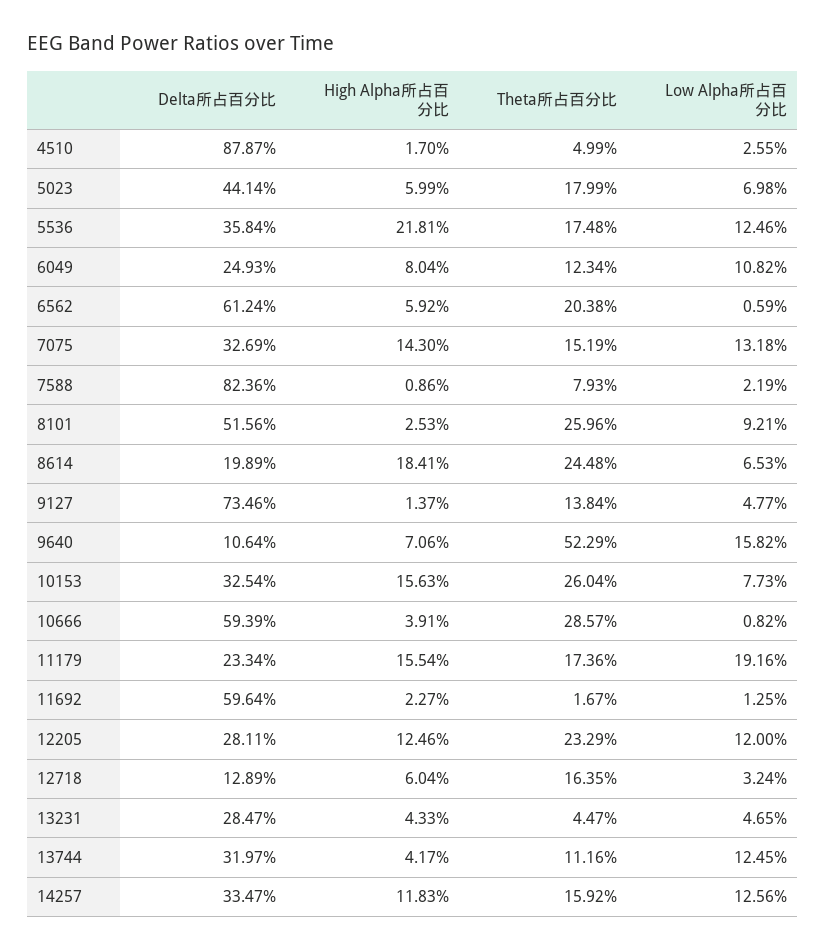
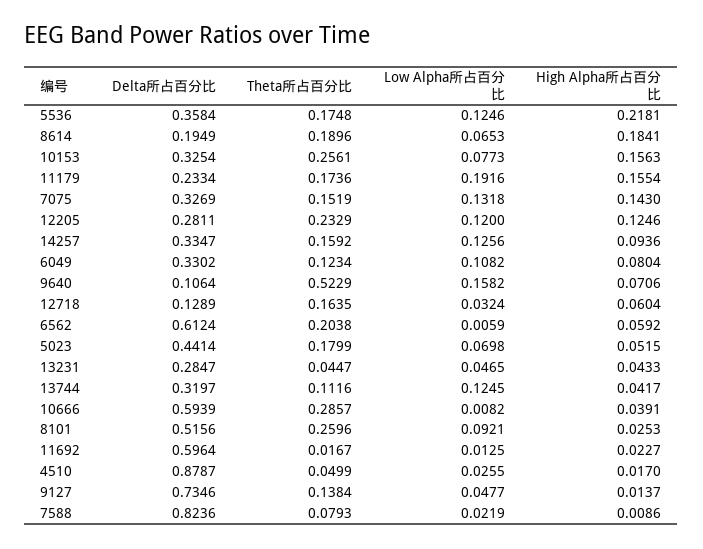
  {
    "Delta所占百分比": {
      "4510": 0.8787,
      "5023": 0.4414,
      "5536": 0.3584,
-     "6049": 0.2493,
+     "6049": 0.3302,
      "6562": 0.6124,
      "7075": 0.3269,
      "7588": 0.8236,
      "8101": 0.5156,
-     "8614": 0.1989,
+     "8614": 0.1949,
      "9127": 0.7346,
      "9640": 0.1064,
      "10153": 0.3254,
      "10666": 0.5939,
      "11179": 0.2334,
      "11692": 0.5964,
      "12205": 0.2811,
      "12718": 0.1289,
      "13231": 0.2847,
      "13744": 0.3197,
      "14257": 0.3347
    },
    "High Alpha所占百分比": {
      "4510": 0.017,
-     "5023": 0.0599,
+     "5023": 0.0515,
      "5536": 0.2181,
      "6049": 0.0804,
      "6562": 0.0592,
      "7075": 0.143,
      "7588": 0.0086,
      "8101": 0.0253,
      "8614": 0.1841,
      "9127": 0.0137,
      "9640": 0.0706,
      "10153": 0.1563,
      "10666": 0.0391,
      "11179": 0.1554,
      "11692": 0.0227,
      "12205": 0.1246,
      "12718": 0.0604,
      "13231": 0.0433,
      "13744": 0.0417,
-     "14257": 0.1183
+     "14257": 0.0936
    },
    "Theta所占百分比": {
      "4510": 0.0499,
      "5023": 0.1799,
      "5536": 0.1748,
      "6049": 0.1234,
      "6562": 0.2038,
      "7075": 0.1519,
      "7588": 0.0793,
      "8101": 0.2596,
-     "8614": 0.2448,
+     "8614": 0.1896,
      "9127": 0.1384,
      "9640": 0.5229,
-     "10153": 0.2604,
+     "10153": 0.2561,
      "10666": 0.2857,
      "11179": 0.1736,
      "11692": 0.0167,
      "12205": 0.2329,
      "12718": 0.1635,
      "13231": 0.0447,
      "13744": 0.1116,
      "14257": 0.1592
    },
    "Low Alpha所占百分比": {
      "4510": 0.0255,
      "5023": 0.0698,
      "5536": 0.1246,
      "6049": 0.1082,
      "6562": 0.0059,
      "7075": 0.1318,
      "7588": 0.0219,
      "8101": 0.0921,
      "8614": 0.0653,
      "9127": 0.0477,
      "9640": 0.1582,
      "10153": 0.0773,
      "10666": 0.0082,
      "11179": 0.1916,
      "11692": 0.0125,
      "12205": 0.12,
      "12718": 0.0324,
      "13231": 0.0465,
      "13744": 0.1245,
      "14257": 0.1256
    }
  }

